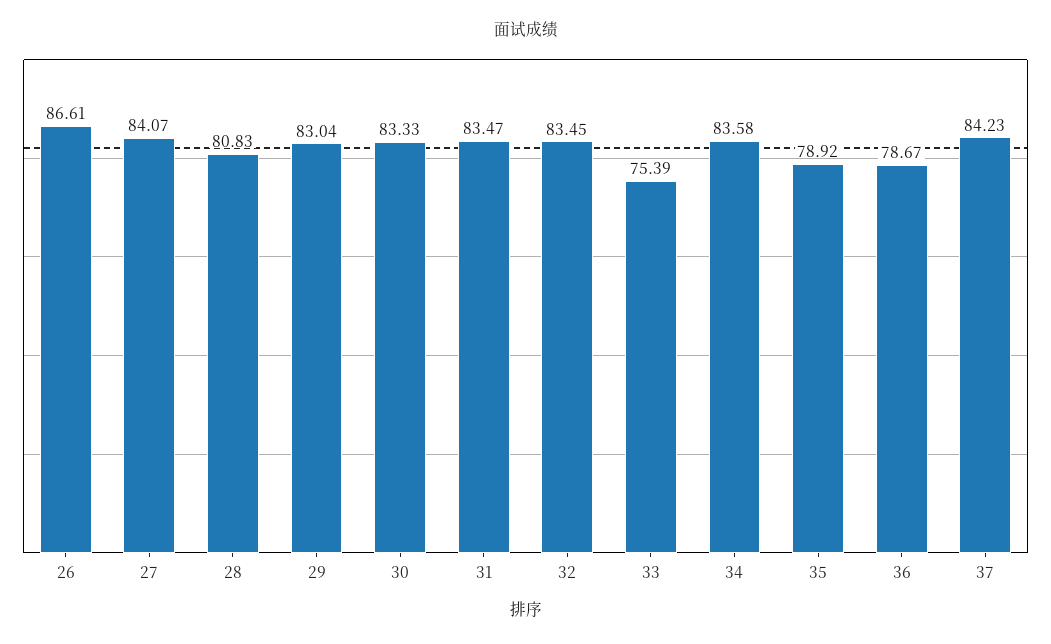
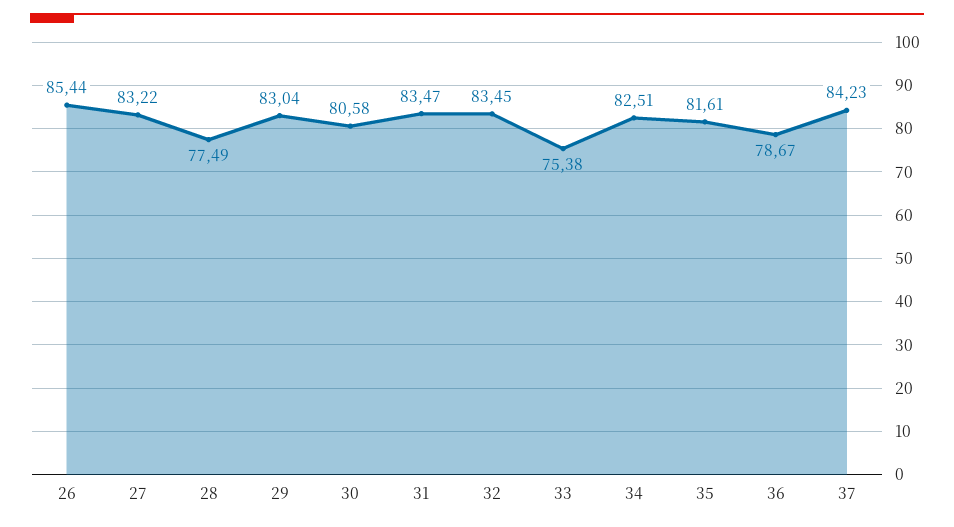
  {
-   "26": 86.61,
+   "26": 85.44,
-   "27": 84.07,
+   "27": 83.22,
-   "28": 80.83,
+   "28": 77.49,
    "29": 83.04,
-   "30": 83.33,
+   "30": 80.58,
    "31": 83.47,
    "32": 83.45,
-   "33": 75.39,
+   "33": 75.38,
-   "34": 83.58,
+   "34": 82.51,
-   "35": 78.92,
+   "35": 81.61,
    "36": 78.67,
    "37": 84.23
  }

